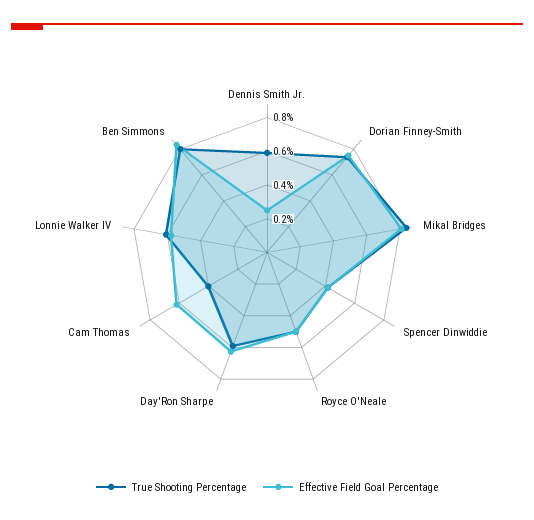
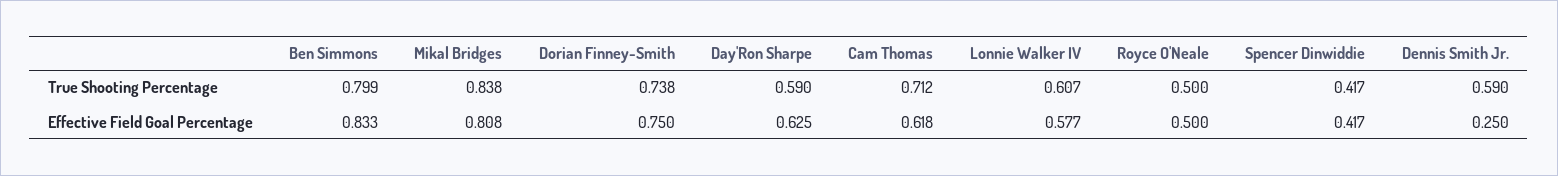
  {
    "True Shooting Percentage": {
      "Dennis Smith Jr.": 0.59,
      "Dorian Finney-Smith": 0.738,
      "Mikal Bridges": 0.838,
      "Spencer Dinwiddie": 0.417,
      "Royce O'Neale": 0.5,
      "Day'Ron Sharpe": 0.59,
-     "Cam Thomas": 0.4,
+     "Cam Thomas": 0.712,
      "Lonnie Walker IV": 0.607,
      "Ben Simmons": 0.799
    },
    "Effective Field Goal Percentage": {
      "Dennis Smith Jr.": 0.25,
      "Dorian Finney-Smith": 0.75,
      "Mikal Bridges": 0.808,
      "Spencer Dinwiddie": 0.417,
      "Royce O'Neale": 0.5,
      "Day'Ron Sharpe": 0.625,
      "Cam Thomas": 0.618,
      "Lonnie Walker IV": 0.577,
      "Ben Simmons": 0.833
    }
  }

